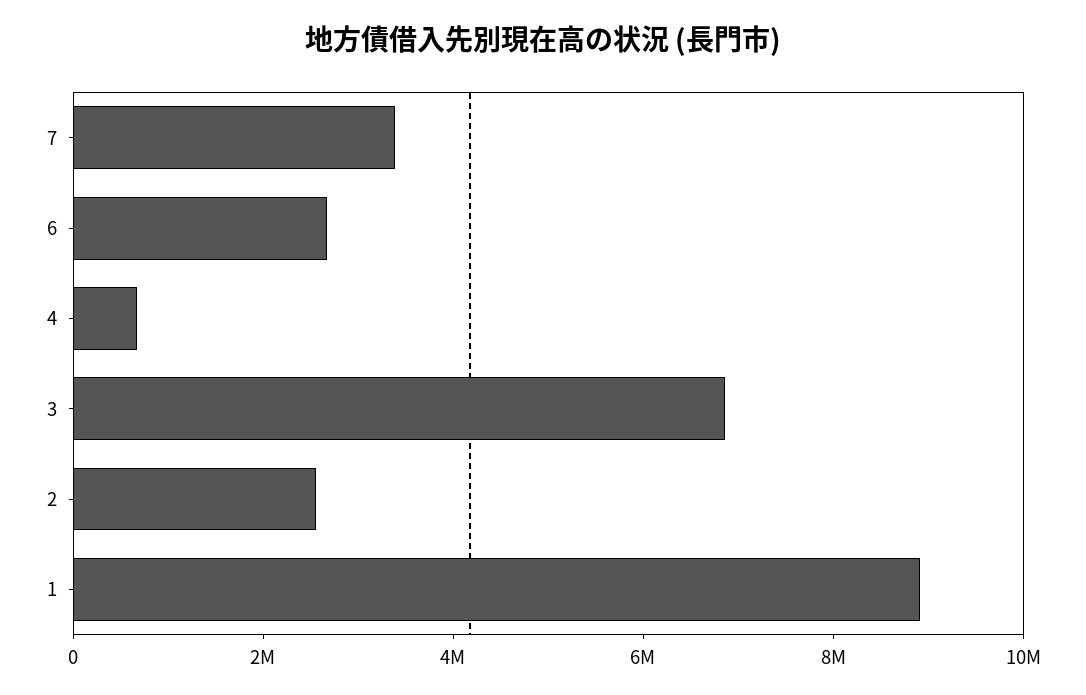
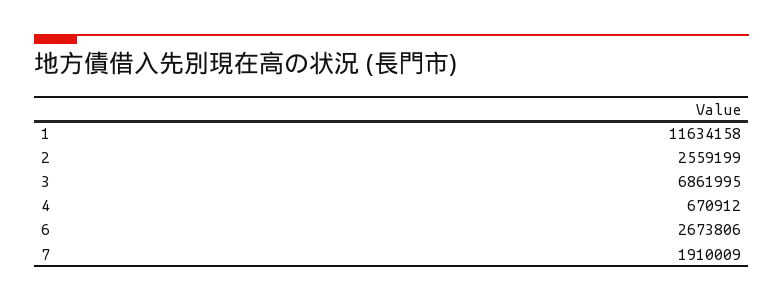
  {
-   "7": 3500000,
+   "7": 1910009,
    "6": 2673806,
    "4": 670912,
    "3": 6861995,
    "2": 2559199,
-   "1": 9000000
+   "1": 11634158
  }

